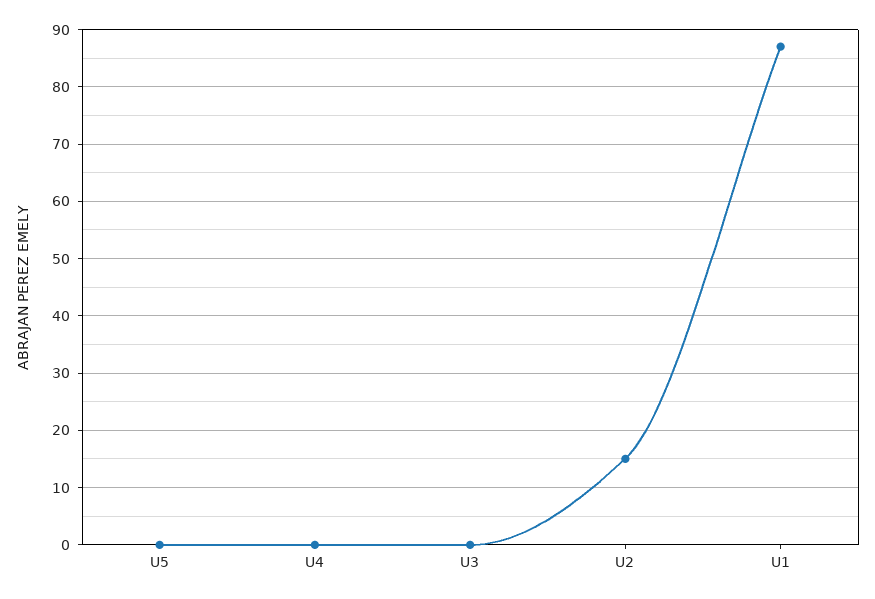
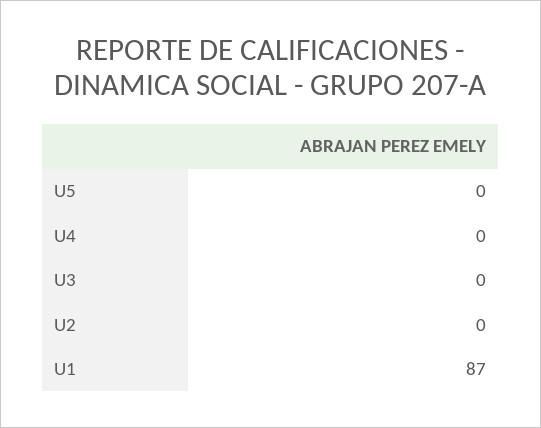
  {
    "U5": 0,
    "U4": 0,
    "U3": 0,
-   "U2": 15,
+   "U2": 0,
    "U1": 87
  }

